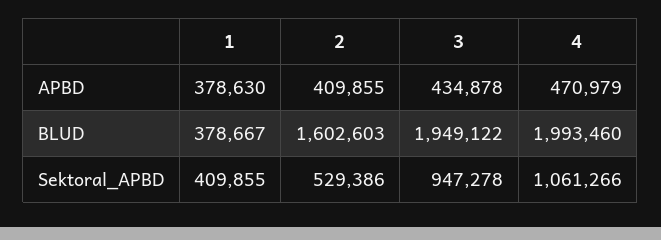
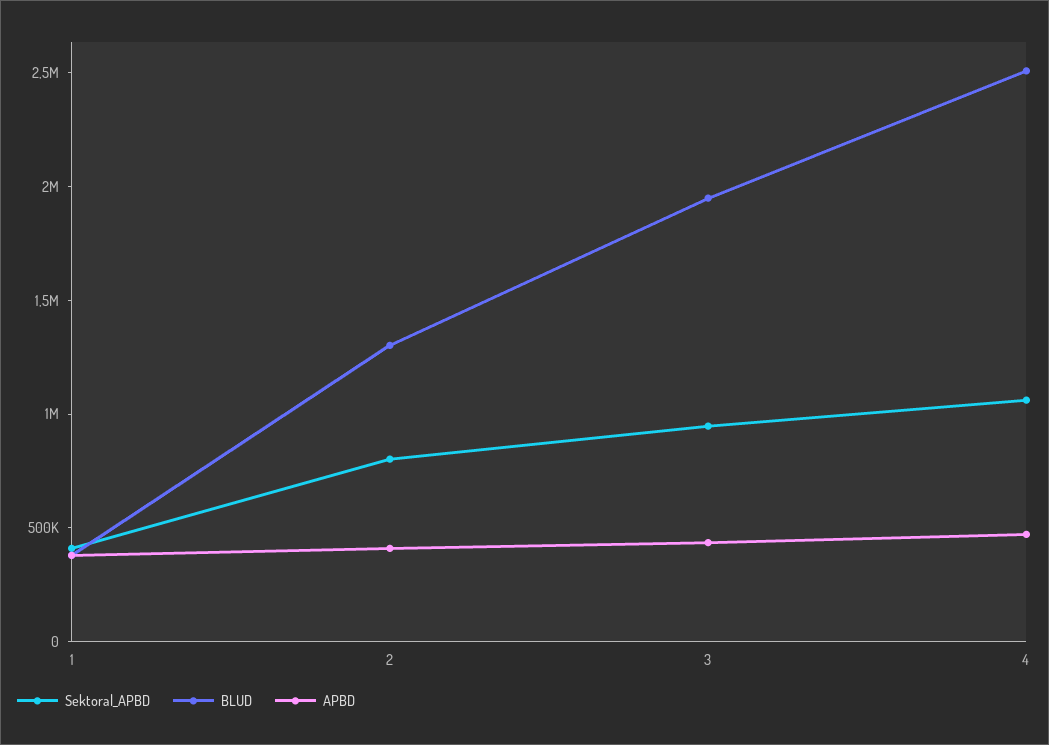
  {
    "APBD": {
      "1": 378630,
      "2": 409855,
      "3": 434878,
      "4": 470979
    },
    "BLUD": {
      "1": 378667,
-     "2": 1602603,
+     "2": 1300000,
      "3": 1949122,
-     "4": 1993460
+     "4": 2500000
    },
    "Sektoral_APBD": {
      "1": 409855,
-     "2": 529386,
+     "2": 800000,
      "3": 947278,
      "4": 1061266
    }
  }

